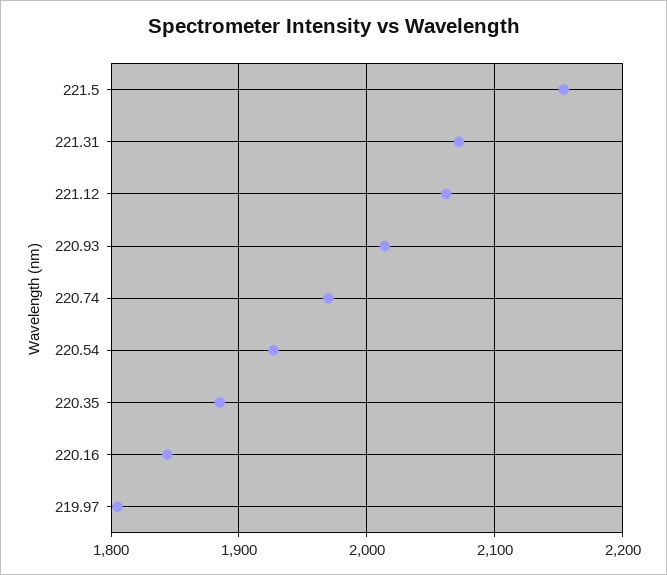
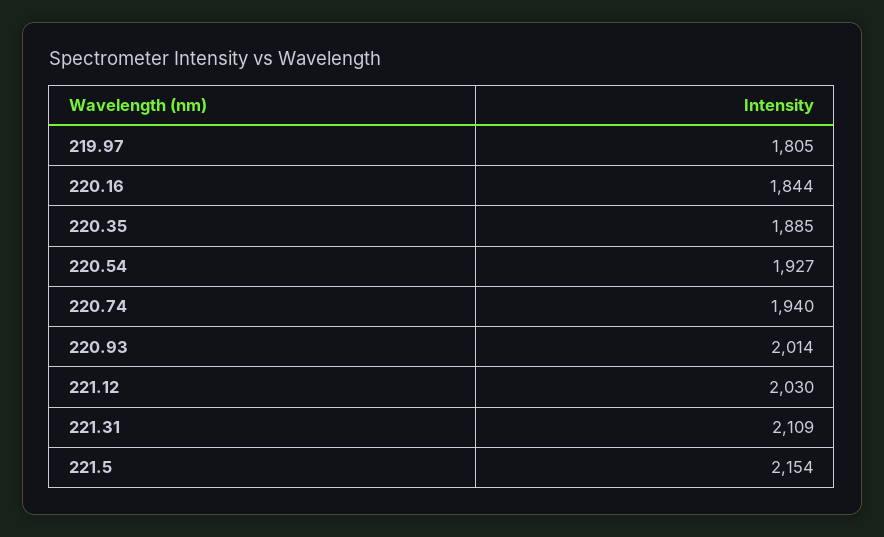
  {
    "221.5": 2154,
-   "221.31": 2070,
+   "221.31": 2109,
-   "221.12": 2060,
+   "221.12": 2030,
    "220.93": 2014,
-   "220.74": 1970,
+   "220.74": 1940,
    "220.54": 1927,
    "220.35": 1885,
    "220.16": 1844,
    "219.97": 1805
  }

